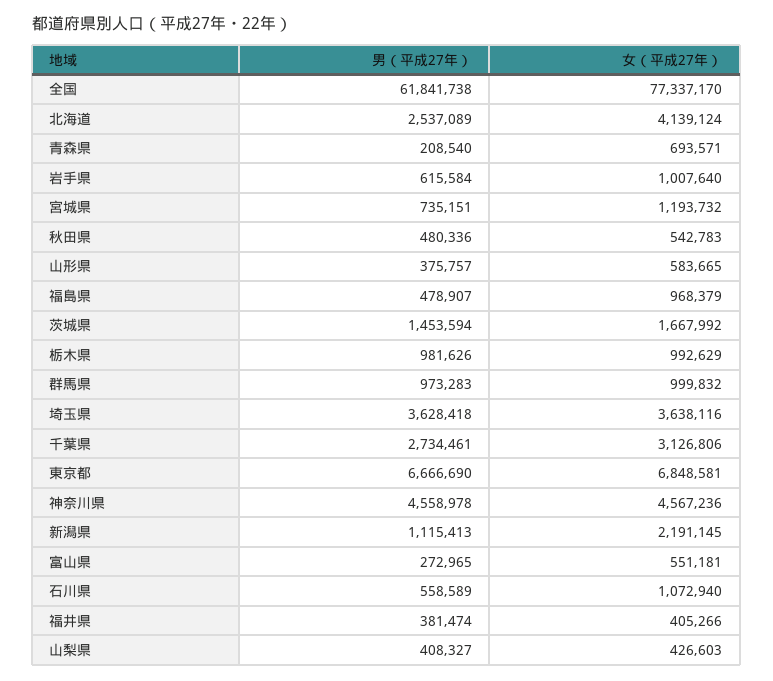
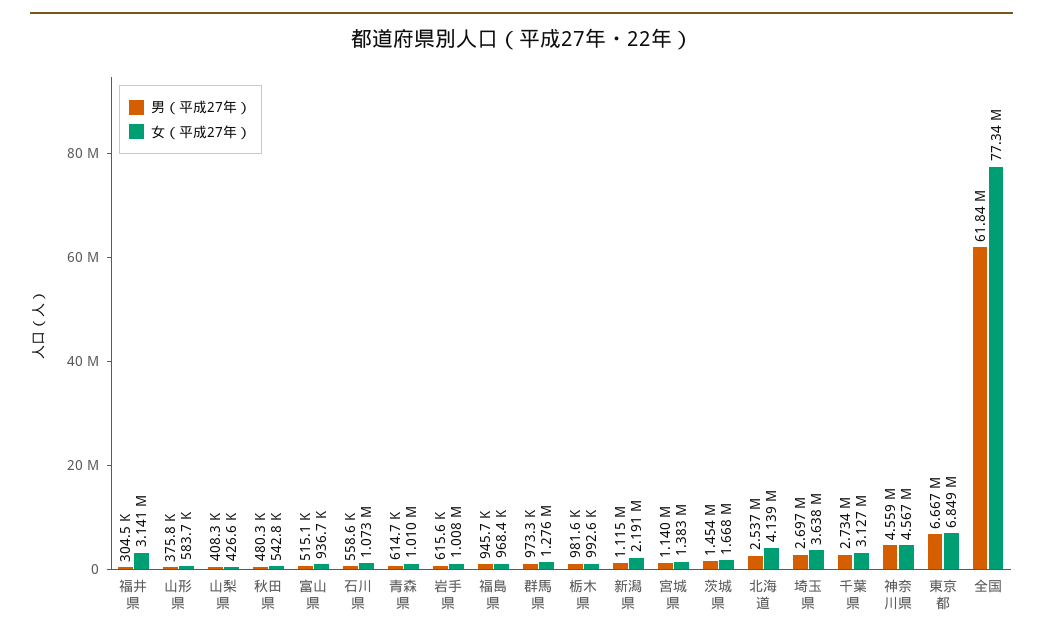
  {
    "男（平成27年）": {
      "全国": 61841738,
      "北海道": 2537089,
-     "青森県": 208540,
+     "青森県": 614700,
      "岩手県": 615584,
-     "宮城県": 735151,
+     "宮城県": 1140000,
      "秋田県": 480336,
      "山形県": 375757,
-     "福島県": 478907,
+     "福島県": 945700,
      "茨城県": 1453594,
      "栃木県": 981626,
      "群馬県": 973283,
-     "埼玉県": 3628418,
+     "埼玉県": 2697000,
      "千葉県": 2734461,
      "東京都": 6666690,
      "神奈川県": 4558978,
      "新潟県": 1115413,
-     "富山県": 272965,
+     "富山県": 515100,
      "石川県": 558589,
-     "福井県": 381474,
+     "福井県": 304500,
      "山梨県": 408327
    },
    "女（平成27年）": {
      "全国": 77337170,
      "北海道": 4139124,
-     "青森県": 693571,
+     "青森県": 1010000,
      "岩手県": 1007640,
-     "宮城県": 1193732,
+     "宮城県": 1383000,
      "秋田県": 542783,
      "山形県": 583665,
      "福島県": 968379,
      "茨城県": 1667992,
      "栃木県": 992629,
-     "群馬県": 999832,
+     "群馬県": 1276000,
      "埼玉県": 3638116,
      "千葉県": 3126806,
      "東京都": 6848581,
      "神奈川県": 4567236,
      "新潟県": 2191145,
-     "富山県": 551181,
+     "富山県": 936700,
      "石川県": 1072940,
-     "福井県": 405266,
+     "福井県": 3141000,
      "山梨県": 426603
    }
  }

